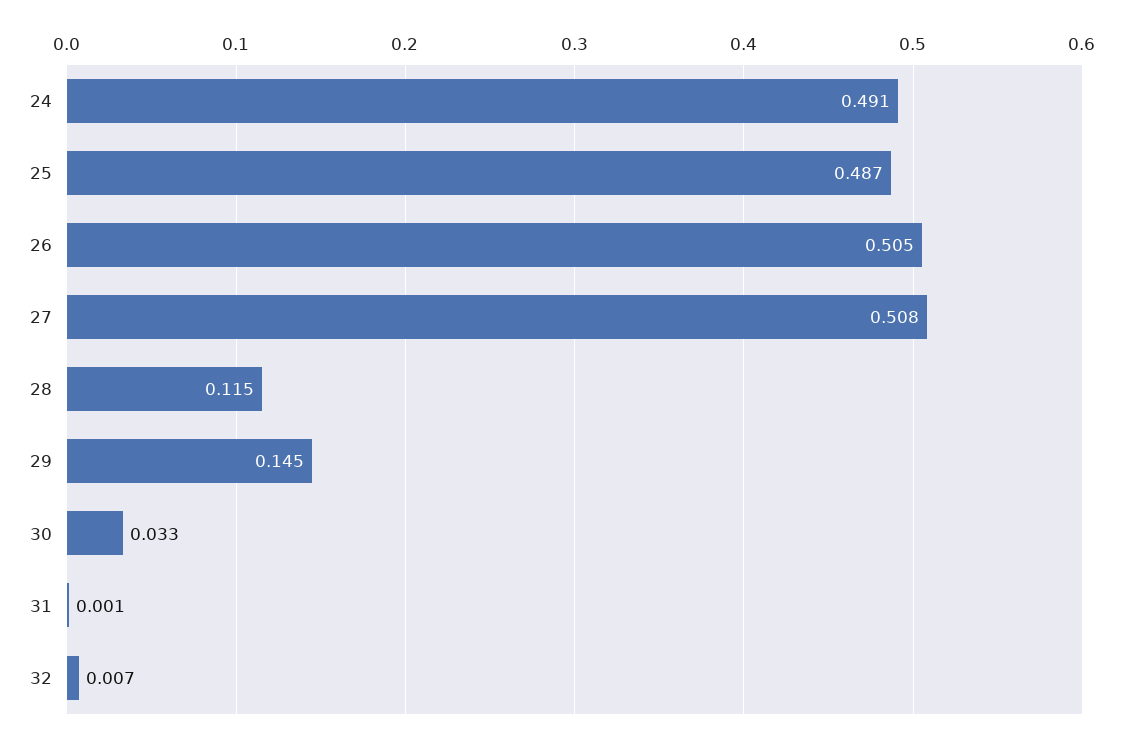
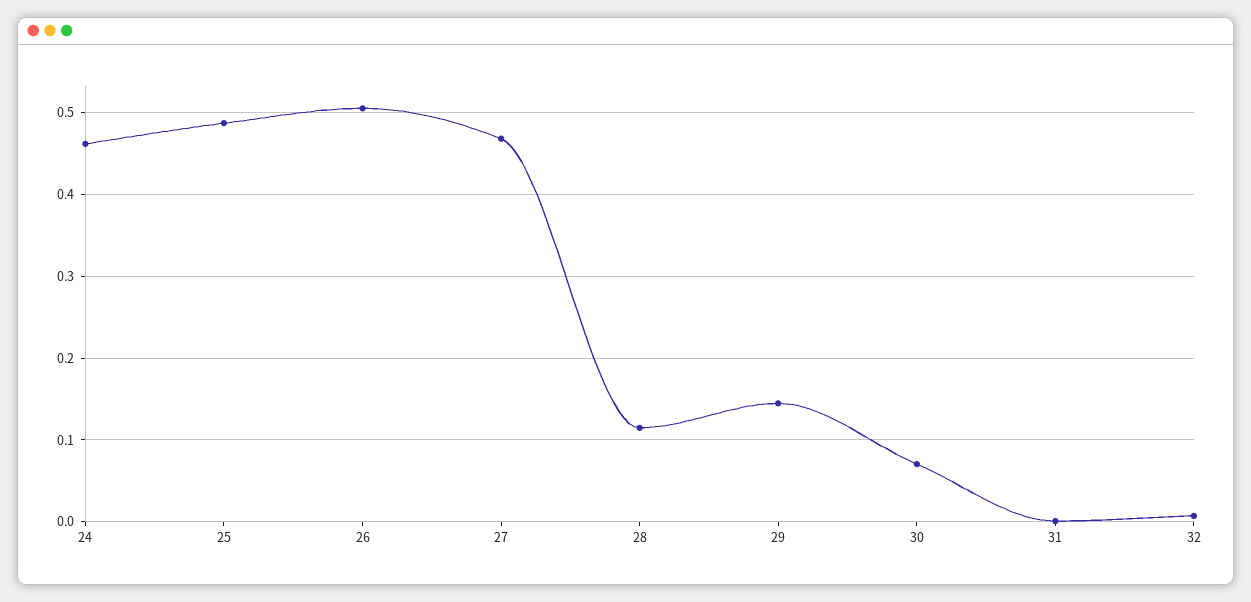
  {
-   "24": 0.491,
+   "24": 0.46,
    "25": 0.487,
    "26": 0.505,
-   "27": 0.508,
+   "27": 0.47,
    "28": 0.115,
    "29": 0.145,
-   "30": 0.033,
+   "30": 0.07,
    "31": 0.001,
    "32": 0.007
  }

